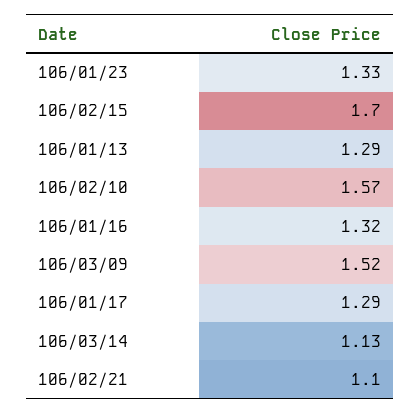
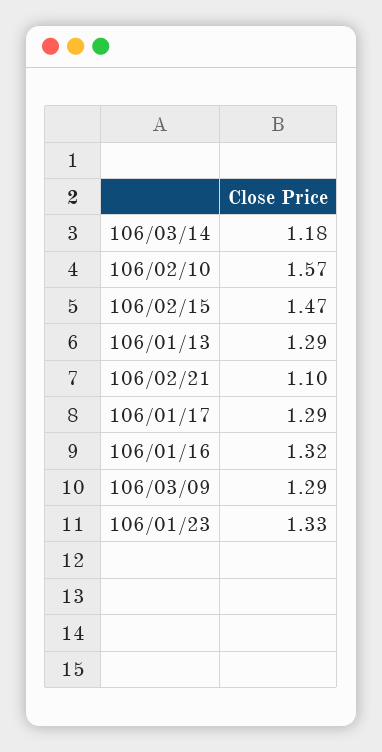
  {
    "106/01/23": 1.33,
-   "106/02/15": 1.7,
+   "106/02/15": 1.47,
    "106/01/13": 1.29,
    "106/02/10": 1.57,
    "106/01/16": 1.32,
-   "106/03/09": 1.52,
+   "106/03/09": 1.29,
    "106/01/17": 1.29,
-   "106/03/14": 1.13,
+   "106/03/14": 1.18,
    "106/02/21": 1.1
  }

